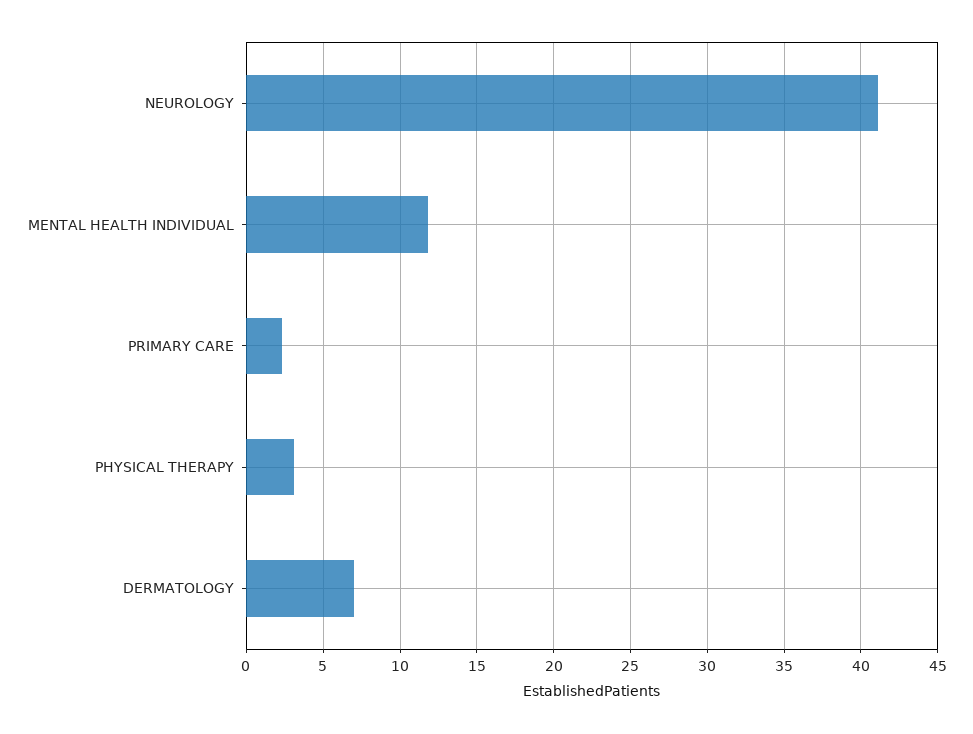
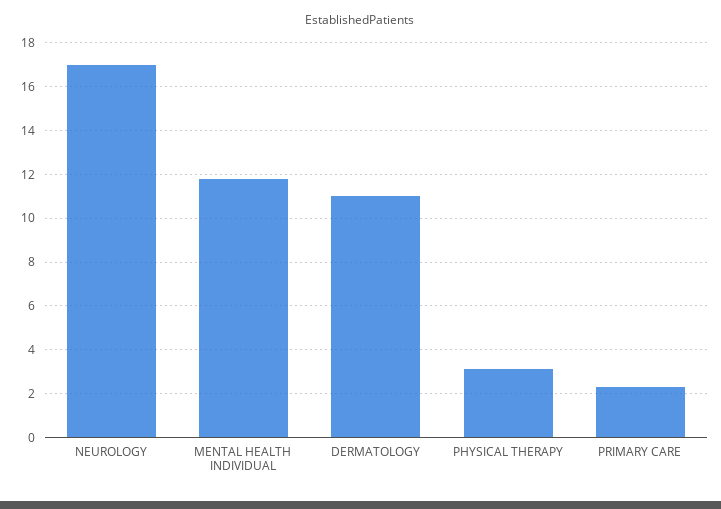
  {
-   "NEUROLOGY": 41,
+   "NEUROLOGY": 17,
    "MENTAL HEALTH INDIVIDUAL": 12,
    "PRIMARY CARE": 2.5,
    "PHYSICAL THERAPY": 3,
-   "DERMATOLOGY": 7
+   "DERMATOLOGY": 11
  }

